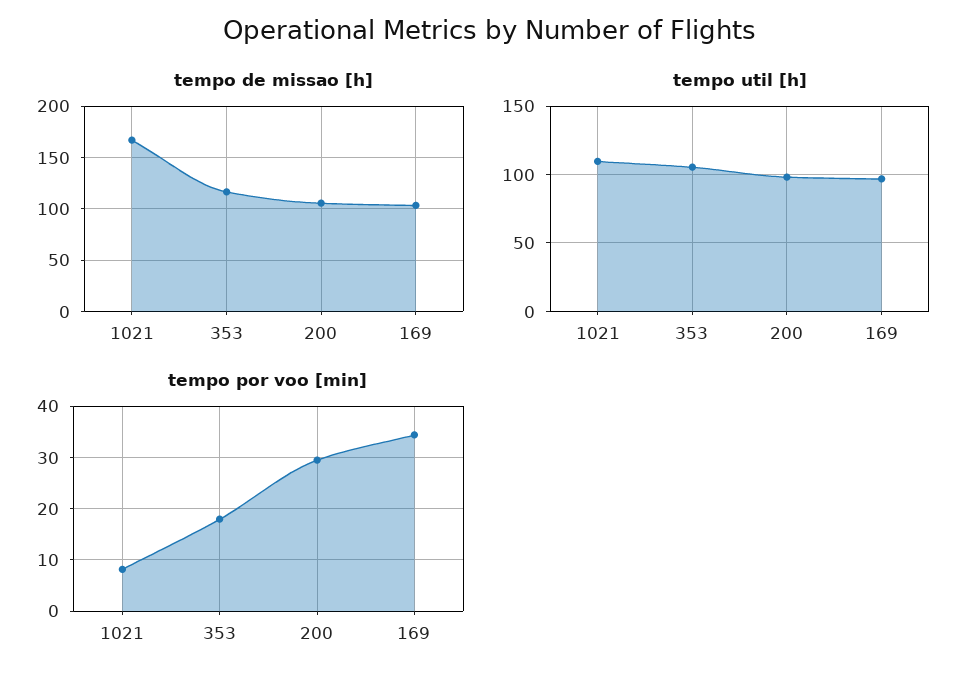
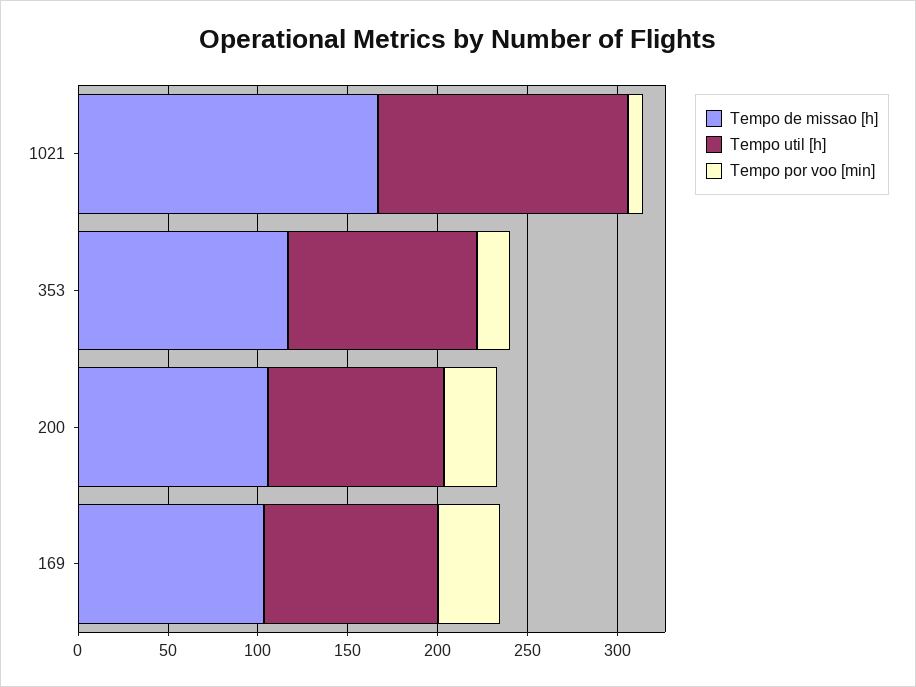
  {
    "tempo de missao [h]": {
      "1021": 170,
      "353": 120,
      "200": 110,
      "169": 100
    },
    "tempo util [h]": {
-     "1021": 110,
+     "1021": 140,
      "353": 105,
      "200": 100,
      "169": 95
    },
    "tempo por voo [min]": {
      "1021": 8,
      "353": 18,
      "200": 30,
      "169": 34
    }
  }

